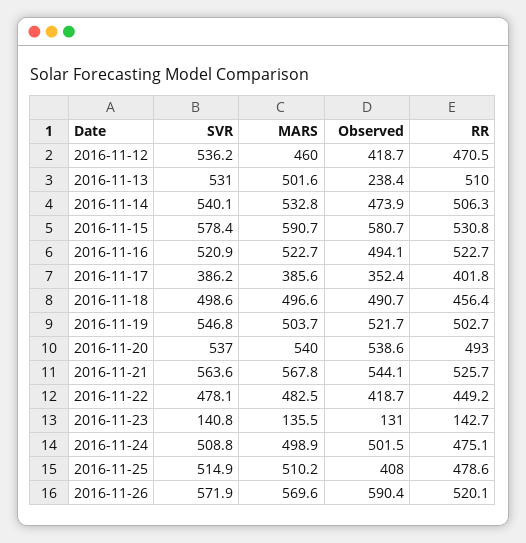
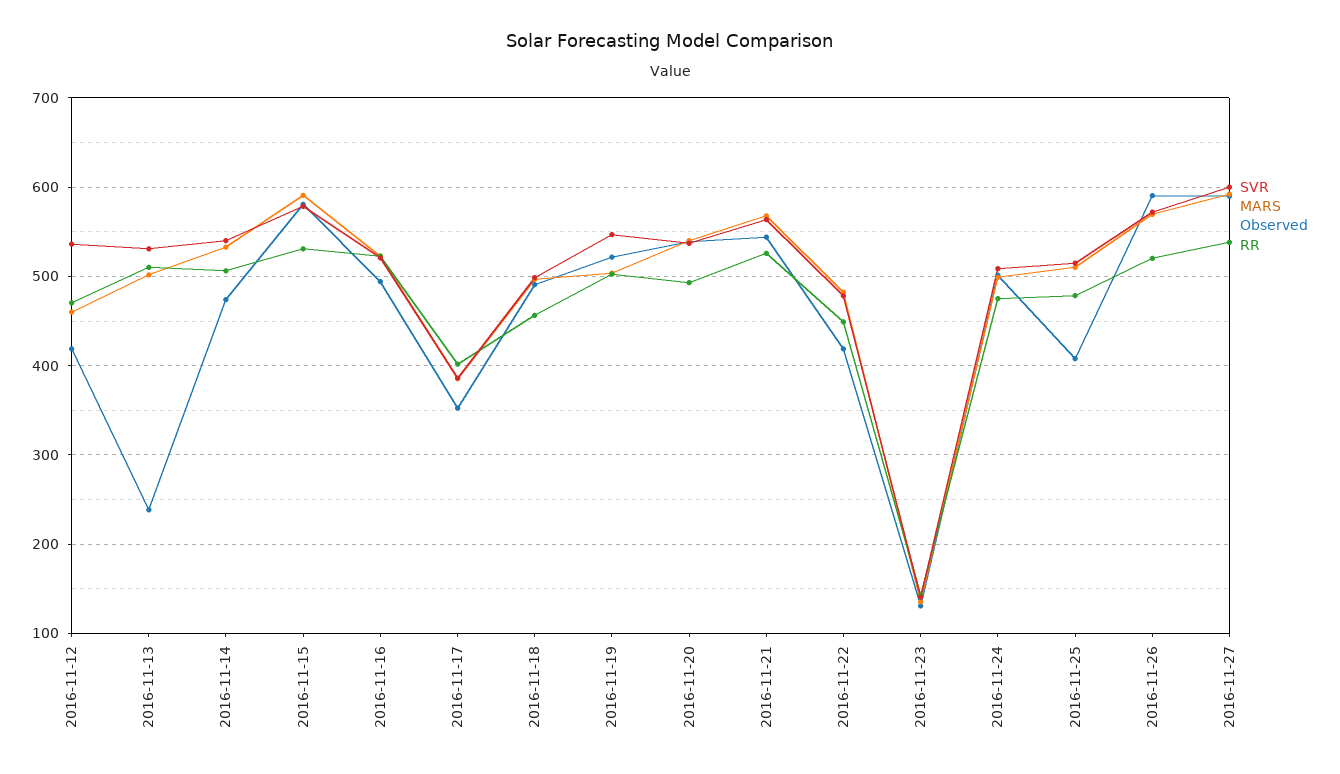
  {
    "SVR": {
      "2016-11-12": 536.2,
      "2016-11-13": 531,
      "2016-11-14": 540.1,
      "2016-11-15": 578.4,
      "2016-11-16": 520.9,
      "2016-11-17": 386.2,
      "2016-11-18": 498.6,
      "2016-11-19": 546.8,
      "2016-11-20": 537,
      "2016-11-21": 563.6,
      "2016-11-22": 478.1,
      "2016-11-23": 140.8,
      "2016-11-24": 508.8,
      "2016-11-25": 514.9,
-     "2016-11-26": 571.9
+     "2016-11-26": 571.9,
+     "2016-11-27": 600
    },
    "MARS": {
      "2016-11-12": 460,
      "2016-11-13": 501.6,
      "2016-11-14": 532.8,
      "2016-11-15": 590.7,
      "2016-11-16": 522.7,
      "2016-11-17": 385.6,
      "2016-11-18": 496.6,
      "2016-11-19": 503.7,
      "2016-11-20": 540,
      "2016-11-21": 567.8,
      "2016-11-22": 482.5,
      "2016-11-23": 135.5,
      "2016-11-24": 498.9,
      "2016-11-25": 510.2,
-     "2016-11-26": 569.6
+     "2016-11-26": 569.6,
+     "2016-11-27": 590
    },
    "Observed": {
      "2016-11-12": 418.7,
      "2016-11-13": 238.4,
      "2016-11-14": 473.9,
      "2016-11-15": 580.7,
      "2016-11-16": 494.1,
      "2016-11-17": 352.4,
      "2016-11-18": 490.7,
      "2016-11-19": 521.7,
      "2016-11-20": 538.6,
      "2016-11-21": 544.1,
      "2016-11-22": 418.7,
      "2016-11-23": 131,
      "2016-11-24": 501.5,
      "2016-11-25": 408,
-     "2016-11-26": 590.4
+     "2016-11-26": 590.4,
+     "2016-11-27": 590
    },
    "RR": {
      "2016-11-12": 470.5,
      "2016-11-13": 510,
      "2016-11-14": 506.3,
      "2016-11-15": 530.8,
      "2016-11-16": 522.7,
      "2016-11-17": 401.8,
      "2016-11-18": 456.4,
      "2016-11-19": 502.7,
      "2016-11-20": 493,
      "2016-11-21": 525.7,
      "2016-11-22": 449.2,
      "2016-11-23": 142.7,
      "2016-11-24": 475.1,
      "2016-11-25": 478.6,
-     "2016-11-26": 520.1
+     "2016-11-26": 520.1,
+     "2016-11-27": 540
    }
  }

